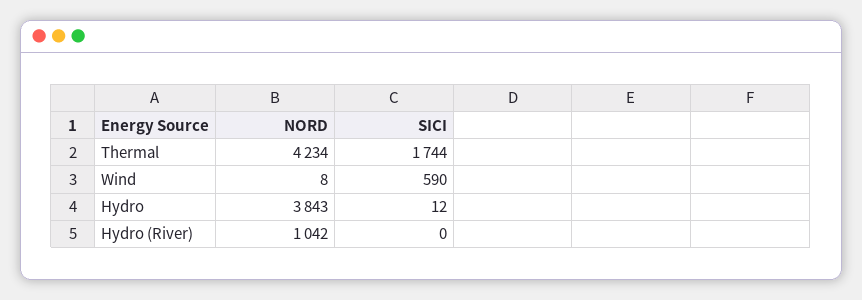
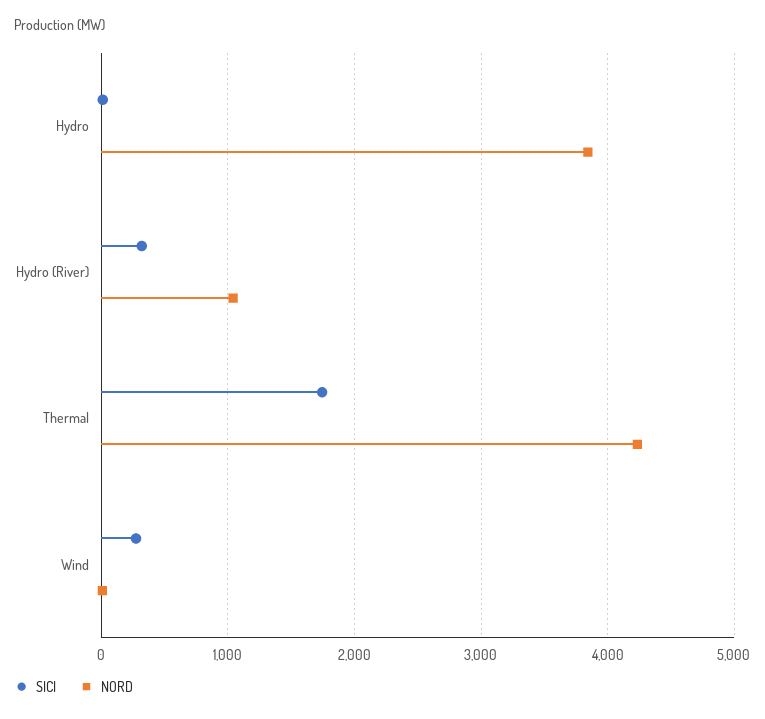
  {
    "NORD": {
      "Thermal": 4234,
      "Wind": 8,
      "Hydro": 3843,
      "Hydro (River)": 1042
    },
    "SICI": {
      "Thermal": 1744,
-     "Wind": 590,
+     "Wind": 300,
      "Hydro": 12,
-     "Hydro (River)": 0
+     "Hydro (River)": 300
    }
  }

